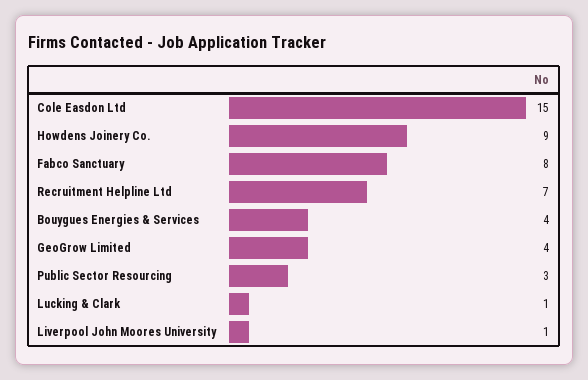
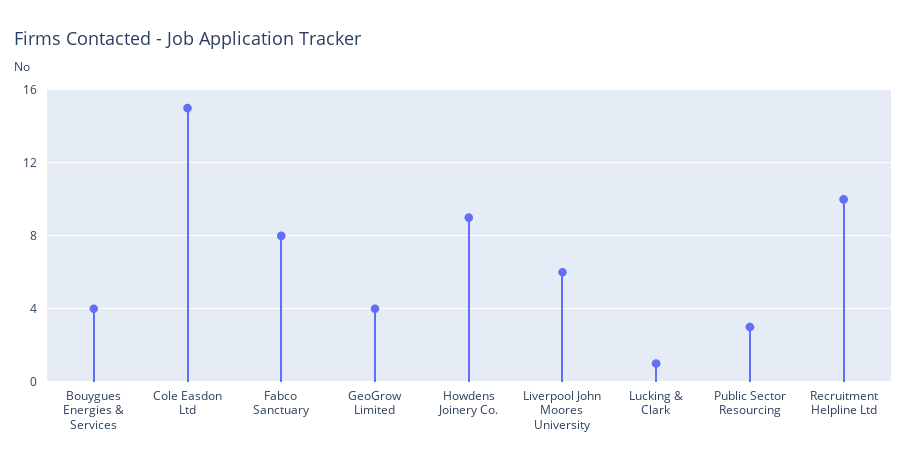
  {
    "Cole Easdon Ltd": 15,
    "Howdens Joinery Co.": 9,
    "Fabco Sanctuary": 8,
-   "Recruitment Helpline Ltd": 7,
+   "Recruitment Helpline Ltd": 10,
    "Bouygues Energies & Services": 4,
    "GeoGrow Limited": 4,
    "Public Sector Resourcing": 3,
    "Lucking & Clark": 1,
-   "Liverpool John Moores University": 1
+   "Liverpool John Moores University": 6
  }

